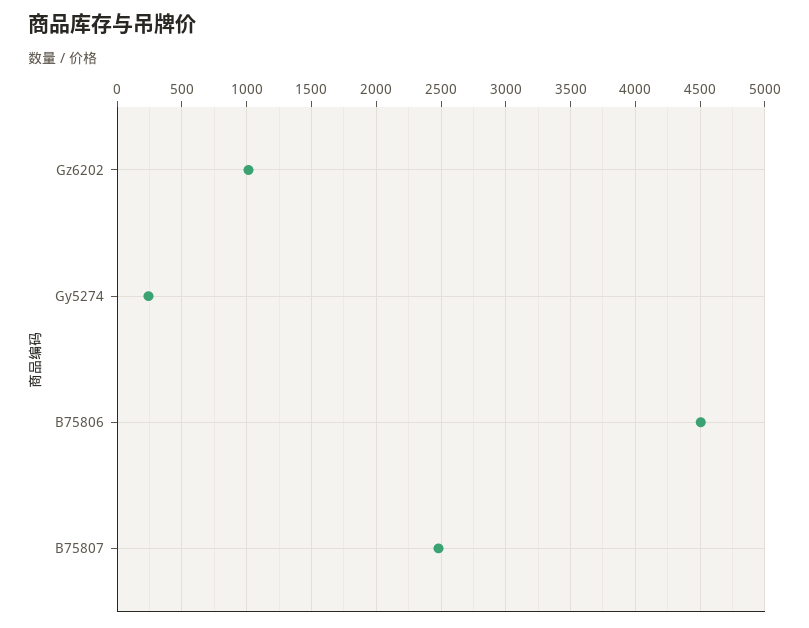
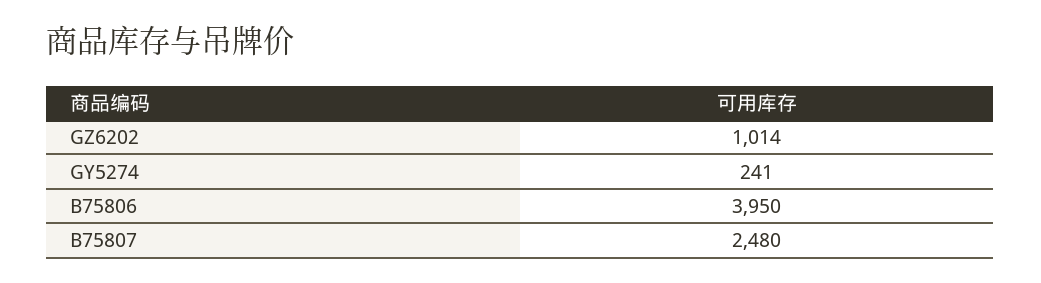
  {
    "Gz6202": 1014,
    "Gy5274": 241,
-   "B75806": 4500,
+   "B75806": 3950,
    "B75807": 2480
  }

